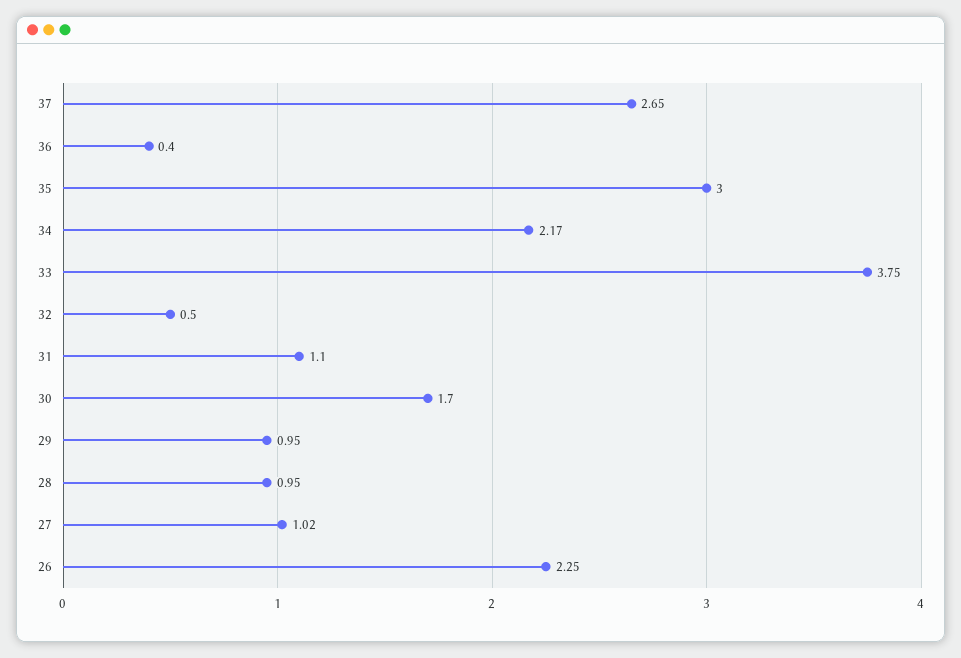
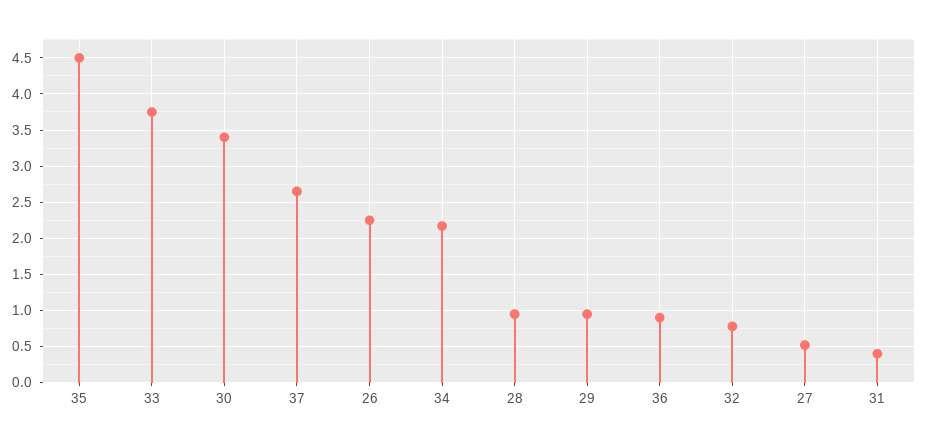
  {
    "37": 2.65,
-   "36": 0.4,
+   "36": 0.9,
-   "35": 3,
+   "35": 4.5,
    "34": 2.17,
    "33": 3.75,
-   "32": 0.5,
+   "32": 0.8,
-   "31": 1.1,
+   "31": 0.4,
-   "30": 1.7,
+   "30": 3.4,
    "29": 0.95,
    "28": 0.95,
-   "27": 1.02,
+   "27": 0.5,
    "26": 2.25
  }

